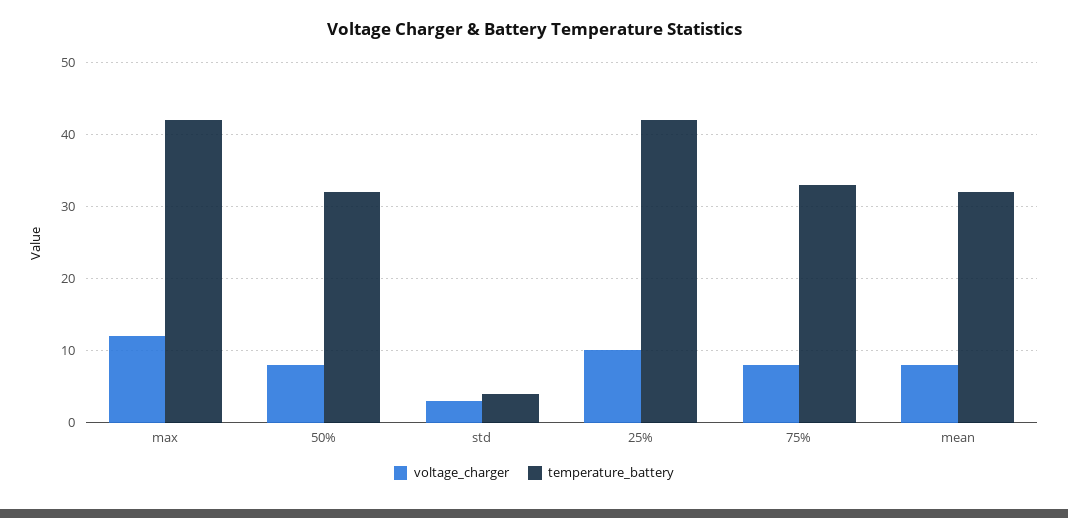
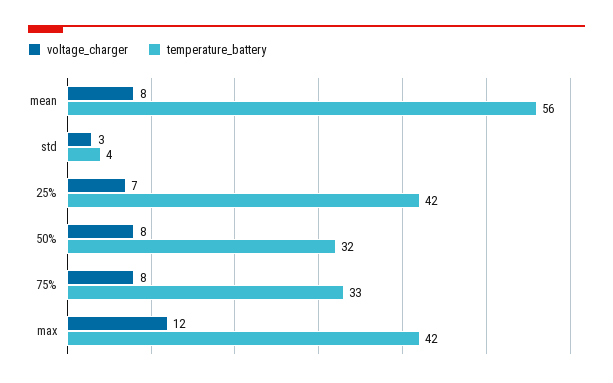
  {
    "voltage_charger": {
      "max": 12,
      "50%": 8,
      "std": 3,
-     "25%": 10,
+     "25%": 7,
      "75%": 8,
      "mean": 8
    },
    "temperature_battery": {
      "max": 42,
      "50%": 32,
      "std": 4,
      "25%": 42,
      "75%": 33,
-     "mean": 32
+     "mean": 56
    }
  }

